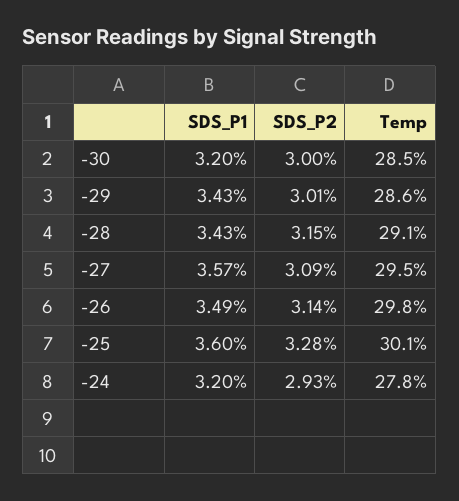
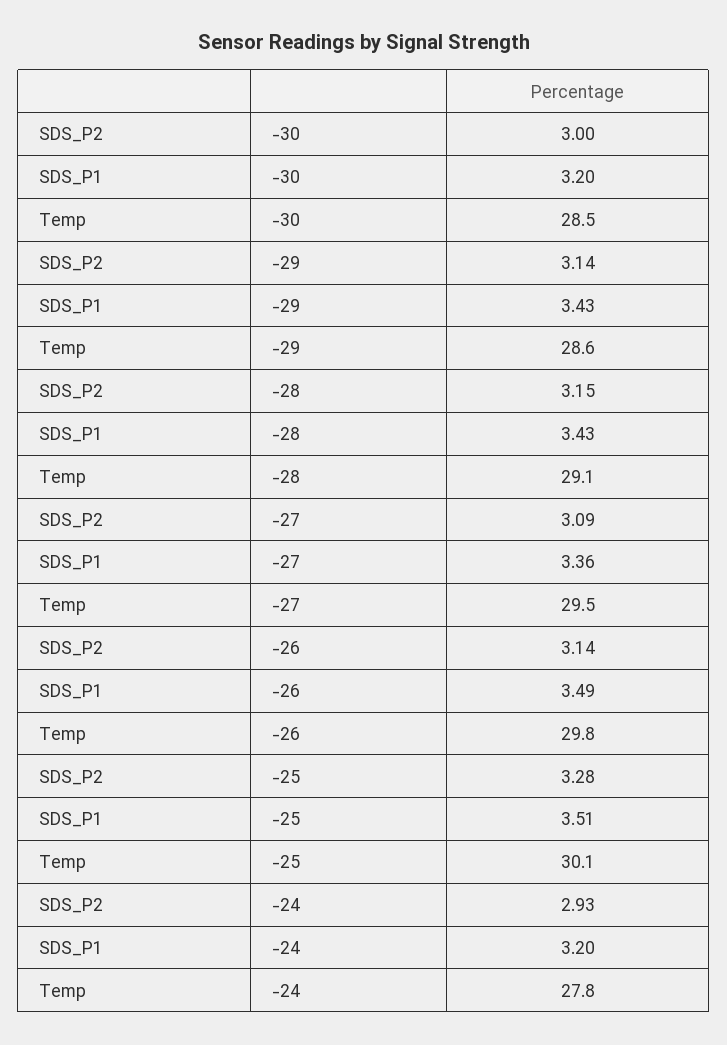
  {
    "SDS_P1": {
      "-30": 3.2,
      "-29": 3.43,
      "-28": 3.43,
-     "-27": 3.57,
+     "-27": 3.36,
      "-26": 3.49,
-     "-25": 3.6,
+     "-25": 3.51,
      "-24": 3.2
    },
    "SDS_P2": {
      "-30": 3,
-     "-29": 3.01,
+     "-29": 3.14,
      "-28": 3.15,
      "-27": 3.09,
      "-26": 3.14,
      "-25": 3.28,
      "-24": 2.93
    },
    "Temp": {
      "-30": 28.5,
      "-29": 28.6,
      "-28": 29.1,
      "-27": 29.5,
      "-26": 29.8,
      "-25": 30.1,
      "-24": 27.8
    }
  }

